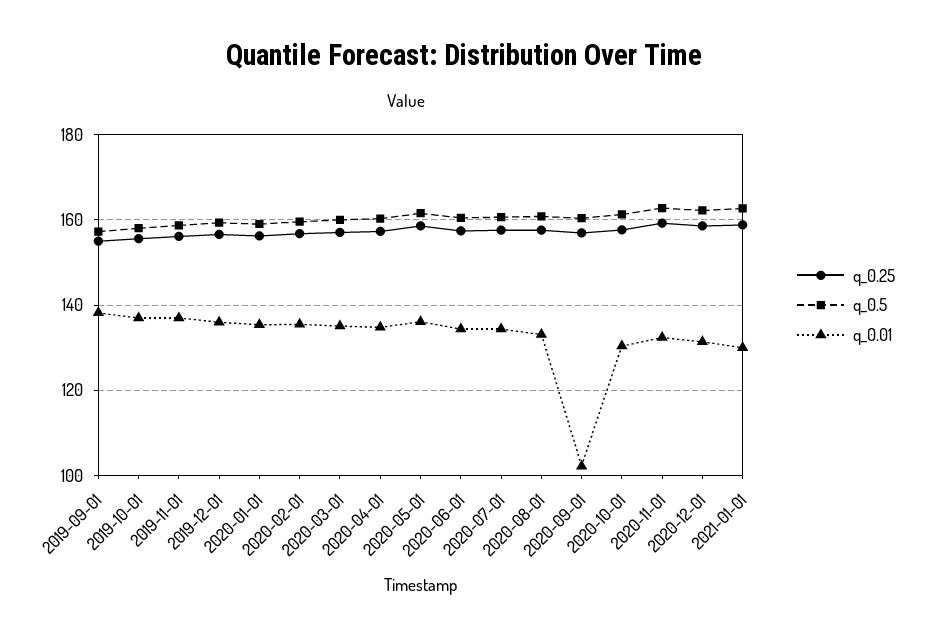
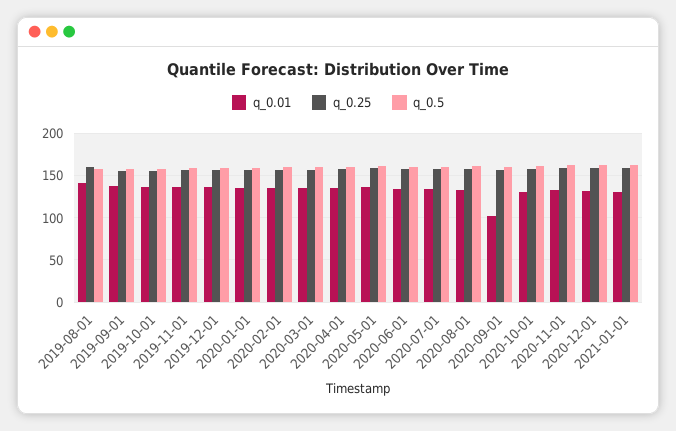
  {
    "q_0.25": {
      "2019-09-01": 156,
      "2019-10-01": 156,
      "2019-11-01": 156,
      "2019-12-01": 156,
      "2020-01-01": 156,
      "2020-02-01": 156,
      "2020-03-01": 158,
      "2020-04-01": 158,
      "2020-05-01": 158,
      "2020-06-01": 158,
      "2020-07-01": 158,
      "2020-08-01": 158,
      "2020-09-01": 156,
      "2020-10-01": 158,
      "2020-11-01": 160,
      "2020-12-01": 158,
-     "2021-01-01": 158
+     "2021-01-01": 158,
+     "2019-08-01": 160
    },
    "q_0.5": {
      "2019-09-01": 158,
      "2019-10-01": 158,
      "2019-11-01": 158,
      "2019-12-01": 160,
      "2020-01-01": 160,
      "2020-02-01": 160,
      "2020-03-01": 160,
      "2020-04-01": 160,
      "2020-05-01": 162,
      "2020-06-01": 160,
      "2020-07-01": 160,
      "2020-08-01": 160,
      "2020-09-01": 160,
      "2020-10-01": 162,
      "2020-11-01": 162,
      "2020-12-01": 162,
-     "2021-01-01": 162
+     "2021-01-01": 162,
+     "2019-08-01": 160
    },
    "q_0.01": {
      "2019-09-01": 138,
      "2019-10-01": 138,
      "2019-11-01": 138,
      "2019-12-01": 136,
      "2020-01-01": 136,
      "2020-02-01": 136,
      "2020-03-01": 136,
      "2020-04-01": 134,
      "2020-05-01": 136,
      "2020-06-01": 134,
      "2020-07-01": 134,
      "2020-08-01": 134,
      "2020-09-01": 102,
      "2020-10-01": 130,
      "2020-11-01": 132,
      "2020-12-01": 132,
-     "2021-01-01": 130
+     "2021-01-01": 130,
+     "2019-08-01": 140
    }
  }

